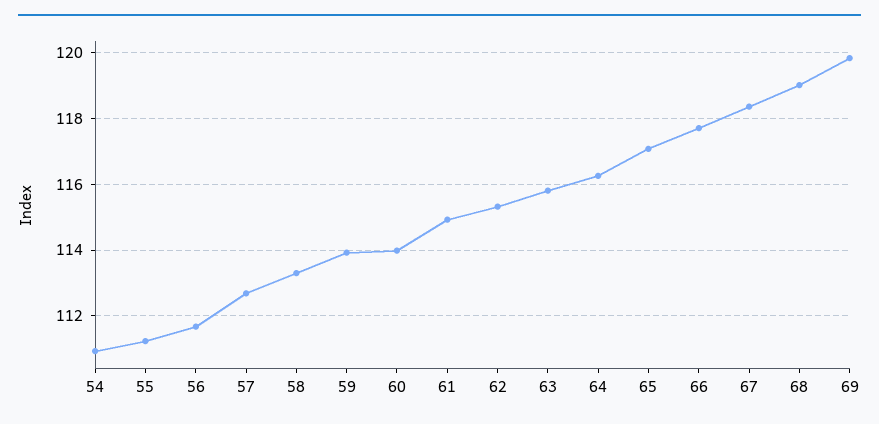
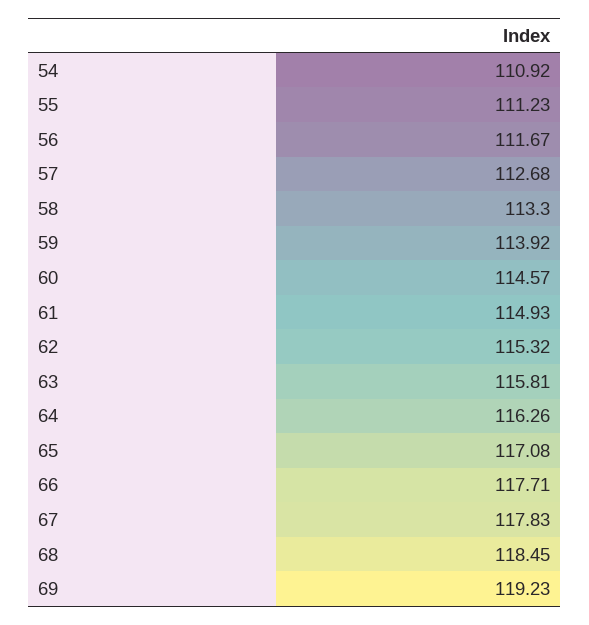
  {
    "54": 110.92,
    "55": 111.23,
    "56": 111.67,
    "57": 112.68,
    "58": 113.3,
    "59": 113.92,
-   "60": 114,
+   "60": 114.57,
    "61": 114.93,
    "62": 115.32,
    "63": 115.81,
    "64": 116.26,
    "65": 117.08,
    "66": 117.71,
-   "67": 118.4,
+   "67": 117.83,
-   "68": 119,
+   "68": 118.45,
-   "69": 119.8
+   "69": 119.23
  }

